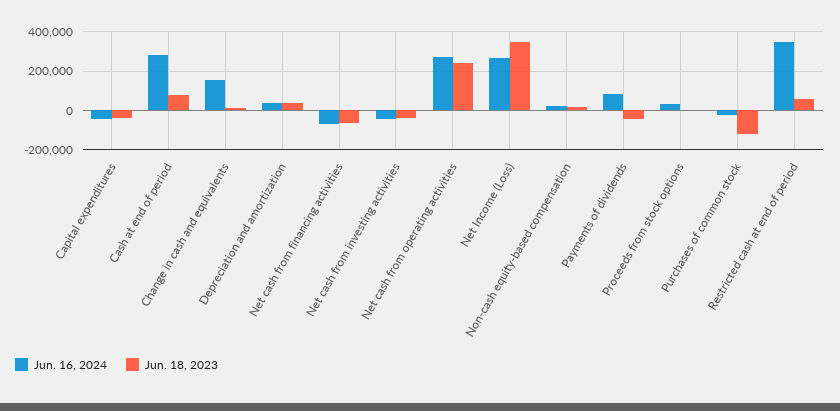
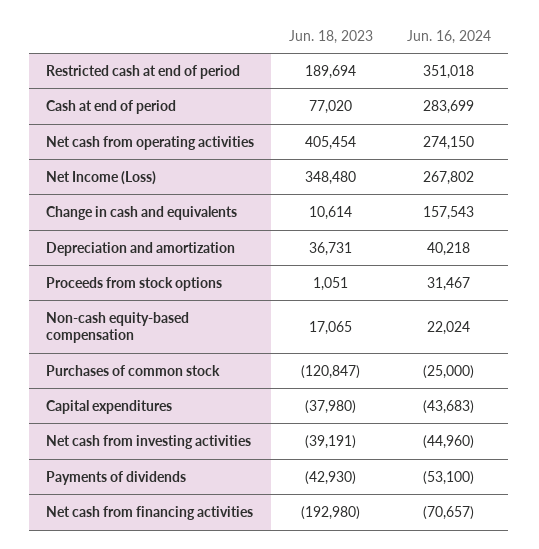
  {
    "Jun. 16, 2024": {
      "Capital expenditures": -43683,
      "Cash at end of period": 283699,
      "Change in cash and equivalents": 157543,
      "Depreciation and amortization": 40218,
      "Net cash from financing activities": -70657,
      "Net cash from investing activities": -44960,
      "Net cash from operating activities": 274150,
      "Net Income (Loss)": 267802,
      "Non-cash equity-based compensation": 22024,
-     "Payments of dividends": 100000,
+     "Payments of dividends": -53100,
      "Proceeds from stock options": 31467,
      "Purchases of common stock": -25000,
      "Restricted cash at end of period": 351018
    },
    "Jun. 18, 2023": {
      "Capital expenditures": -37980,
      "Cash at end of period": 77020,
      "Change in cash and equivalents": 10614,
      "Depreciation and amortization": 36731,
-     "Net cash from financing activities": -50000,
+     "Net cash from financing activities": -192980,
      "Net cash from investing activities": -39191,
-     "Net cash from operating activities": 250000,
+     "Net cash from operating activities": 405454,
      "Net Income (Loss)": 348480,
      "Non-cash equity-based compensation": 17065,
      "Payments of dividends": -42930,
      "Proceeds from stock options": 1051,
      "Purchases of common stock": -120847,
-     "Restricted cash at end of period": 50000
+     "Restricted cash at end of period": 189694
    }
  }

